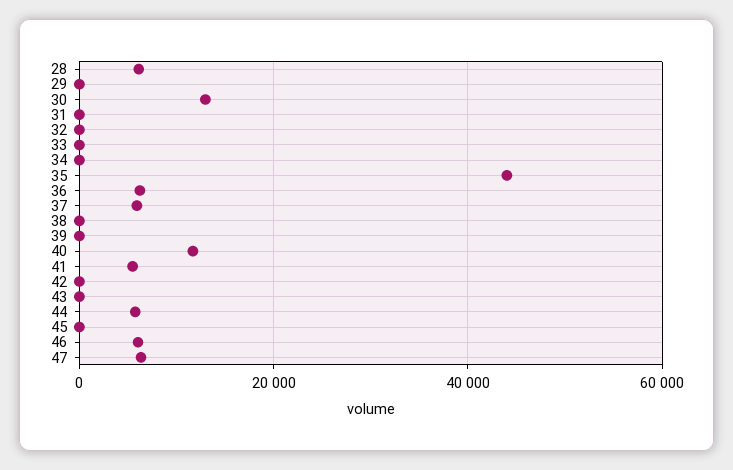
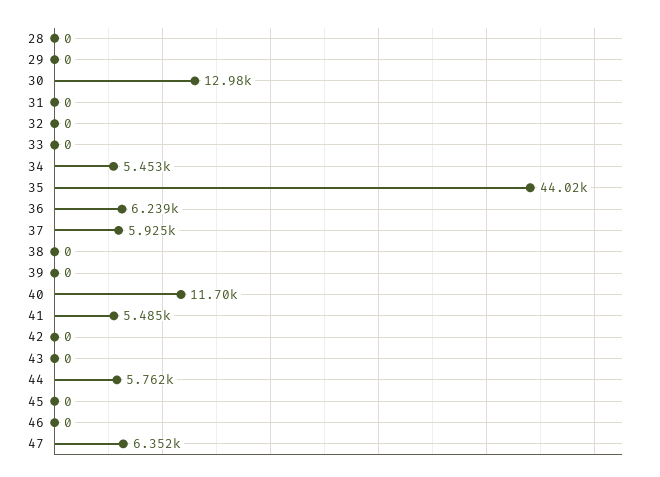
  {
-   "28": 6000,
+   "28": 0,
    "29": 0,
    "30": 12980,
    "31": 0,
    "32": 0,
    "33": 0,
-   "34": 0,
+   "34": 5453,
    "35": 44020,
    "36": 6239,
    "37": 5925,
    "38": 0,
    "39": 0,
    "40": 11700,
    "41": 5485,
    "42": 0,
    "43": 0,
    "44": 5762,
    "45": 0,
-   "46": 6000,
+   "46": 0,
    "47": 6352
  }

